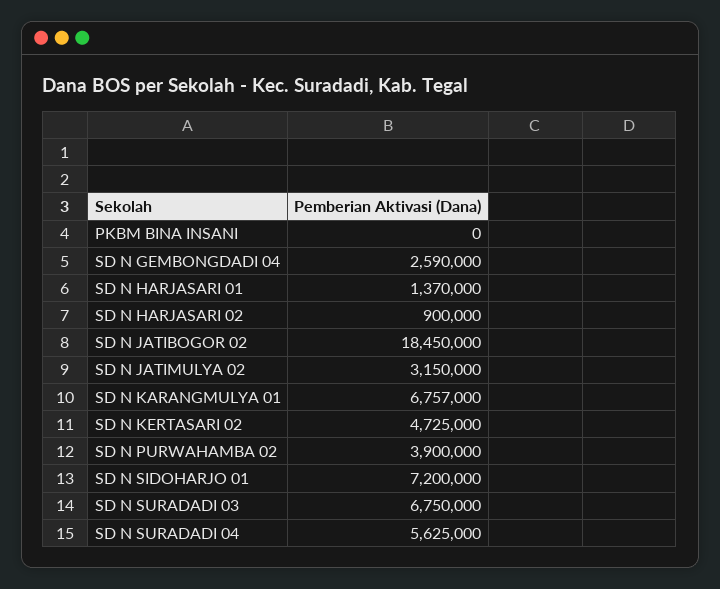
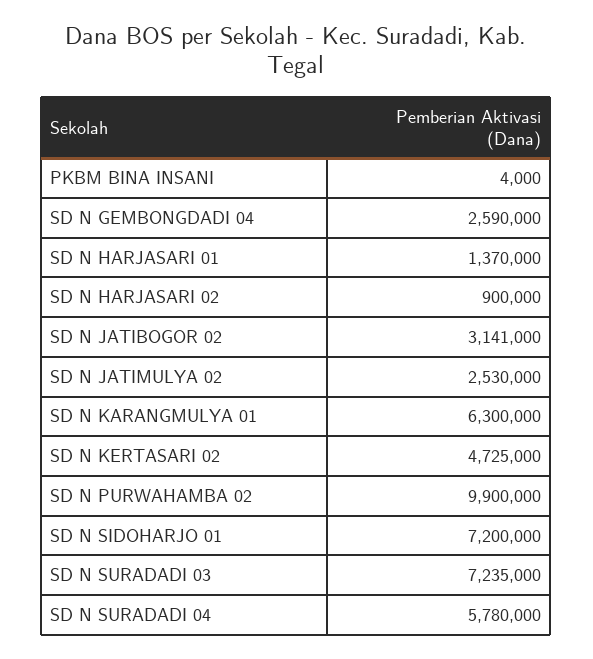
  {
-   "PKBM BINA INSANI": 0,
+   "PKBM BINA INSANI": 4000,
    "SD N GEMBONGDADI 04": 2590000,
    "SD N HARJASARI 01": 1370000,
    "SD N HARJASARI 02": 900000,
-   "SD N JATIBOGOR 02": 18450000,
+   "SD N JATIBOGOR 02": 3141000,
-   "SD N JATIMULYA 02": 3150000,
+   "SD N JATIMULYA 02": 2530000,
-   "SD N KARANGMULYA 01": 6757000,
+   "SD N KARANGMULYA 01": 6300000,
    "SD N KERTASARI 02": 4725000,
-   "SD N PURWAHAMBA 02": 3900000,
+   "SD N PURWAHAMBA 02": 9900000,
    "SD N SIDOHARJO 01": 7200000,
-   "SD N SURADADI 03": 6750000,
+   "SD N SURADADI 03": 7235000,
-   "SD N SURADADI 04": 5625000
+   "SD N SURADADI 04": 5780000
  }

